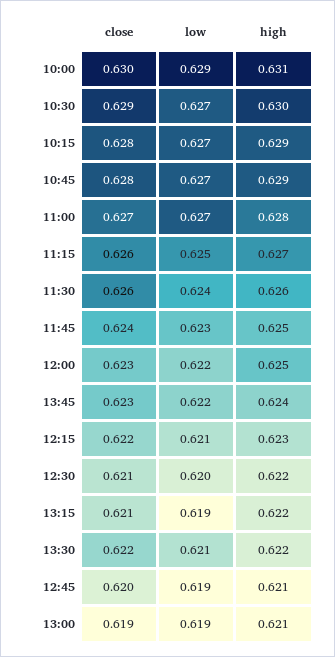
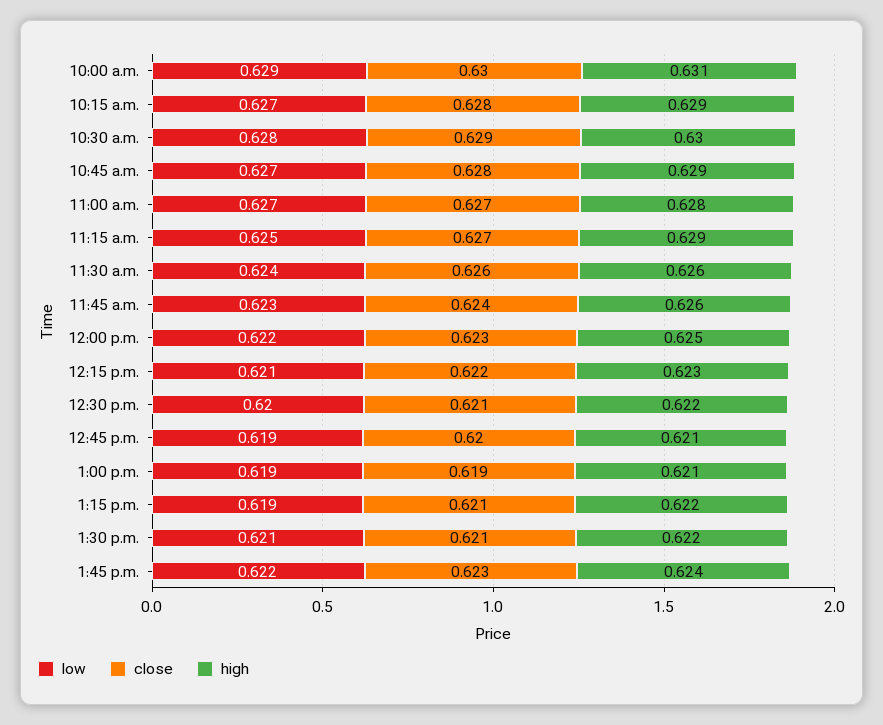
  {
    "close": {
      "10:00": 0.63,
      "10:30": 0.629,
      "10:15": 0.628,
      "10:45": 0.628,
      "11:00": 0.627,
-     "11:15": 0.626,
+     "11:15": 0.627,
      "11:30": 0.626,
      "11:45": 0.624,
      "12:00": 0.623,
      "13:45": 0.623,
      "12:15": 0.622,
      "12:30": 0.621,
      "13:15": 0.621,
-     "13:30": 0.622,
+     "13:30": 0.621,
      "12:45": 0.62,
      "13:00": 0.619
    },
    "low": {
      "10:00": 0.629,
-     "10:30": 0.627,
+     "10:30": 0.628,
      "10:15": 0.627,
      "10:45": 0.627,
      "11:00": 0.627,
      "11:15": 0.625,
      "11:30": 0.624,
      "11:45": 0.623,
      "12:00": 0.622,
      "13:45": 0.622,
      "12:15": 0.621,
      "12:30": 0.62,
      "13:15": 0.619,
      "13:30": 0.621,
      "12:45": 0.619,
      "13:00": 0.619
    },
    "high": {
      "10:00": 0.631,
      "10:30": 0.63,
      "10:15": 0.629,
      "10:45": 0.629,
      "11:00": 0.628,
-     "11:15": 0.627,
+     "11:15": 0.629,
      "11:30": 0.626,
-     "11:45": 0.625,
+     "11:45": 0.626,
      "12:00": 0.625,
      "13:45": 0.624,
      "12:15": 0.623,
      "12:30": 0.622,
      "13:15": 0.622,
      "13:30": 0.622,
      "12:45": 0.621,
      "13:00": 0.621
    }
  }

